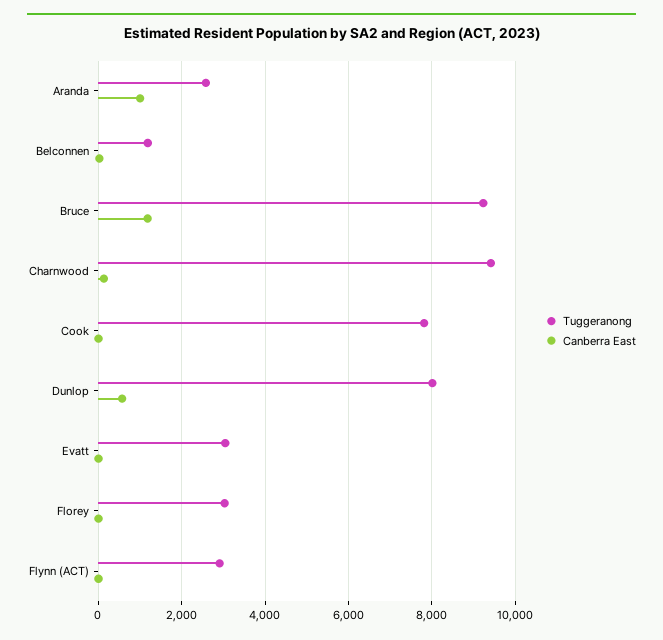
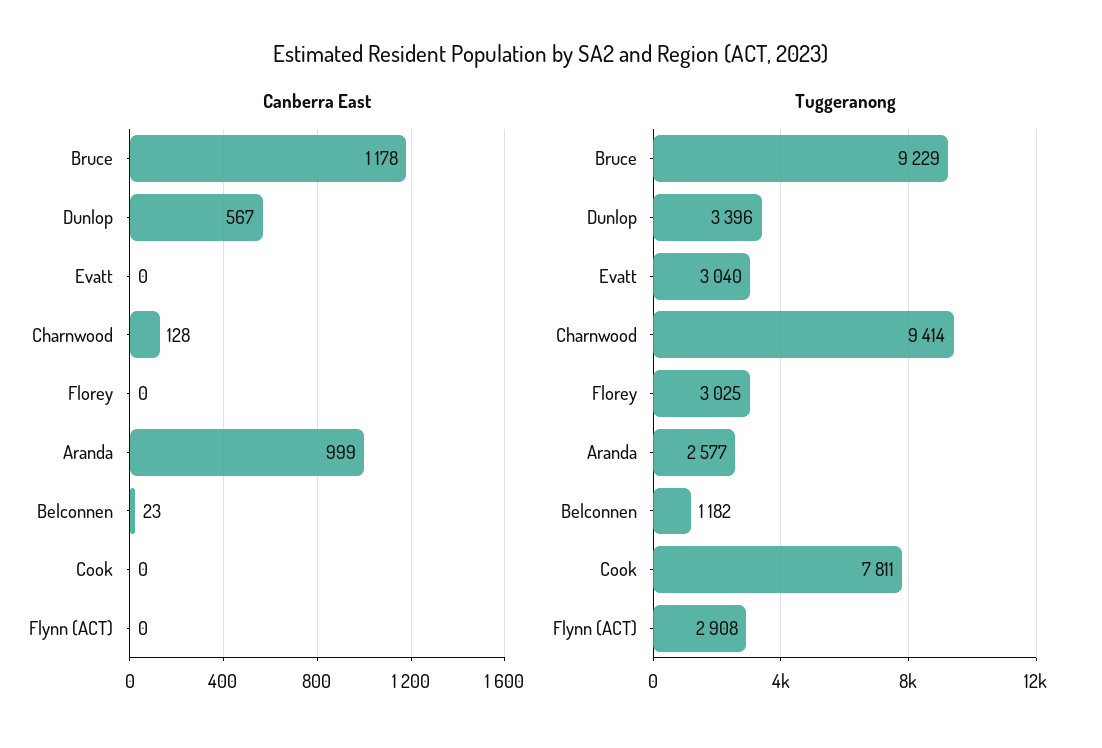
  {
    "Tuggeranong": {
      "Aranda": 2577,
      "Belconnen": 1182,
      "Bruce": 9229,
      "Charnwood": 9414,
      "Cook": 7811,
-     "Dunlop": 8000,
+     "Dunlop": 3396,
      "Evatt": 3040,
      "Florey": 3025,
      "Flynn (ACT)": 2908
    },
    "Canberra East": {
      "Aranda": 999,
      "Belconnen": 23,
      "Bruce": 1178,
      "Charnwood": 128,
      "Cook": 0,
      "Dunlop": 567,
      "Evatt": 0,
      "Florey": 0,
      "Flynn (ACT)": 0
    }
  }

